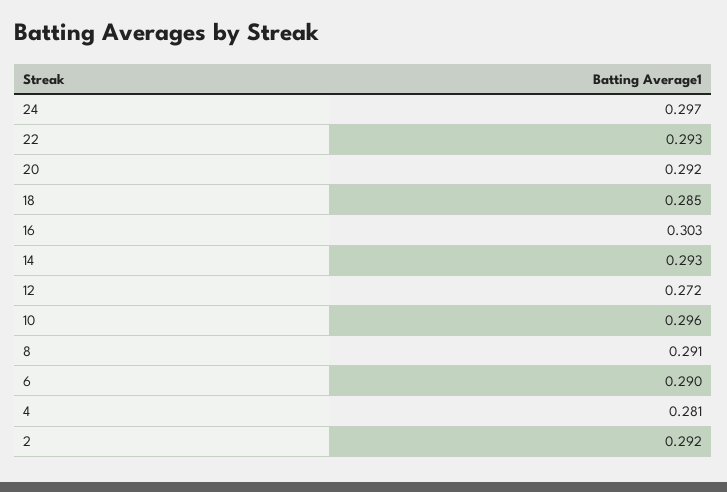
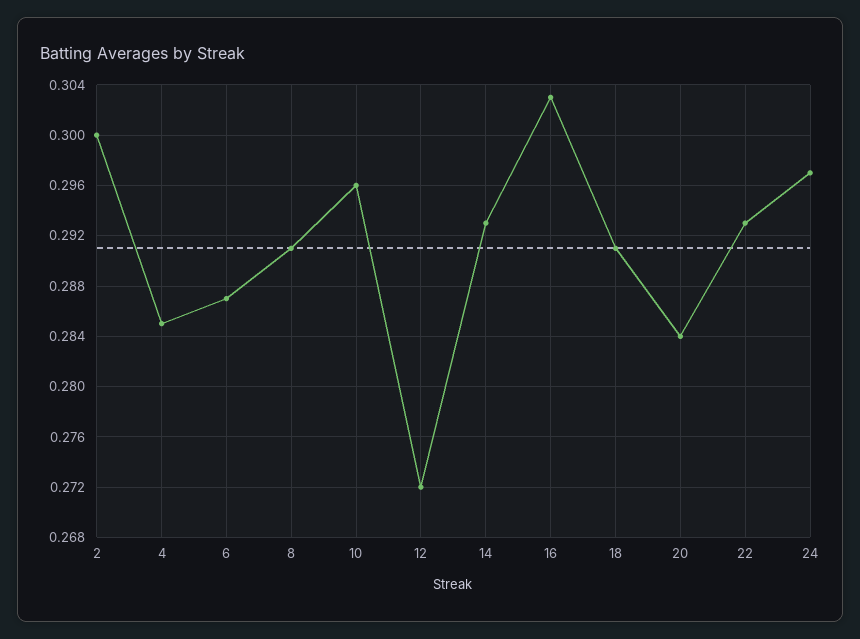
  {
    "24": 0.297,
    "22": 0.293,
-   "20": 0.292,
+   "20": 0.284,
-   "18": 0.285,
+   "18": 0.291,
    "16": 0.303,
    "14": 0.293,
    "12": 0.272,
    "10": 0.296,
    "8": 0.291,
-   "6": 0.29,
+   "6": 0.287,
-   "4": 0.281,
+   "4": 0.285,
-   "2": 0.292
+   "2": 0.3
  }

